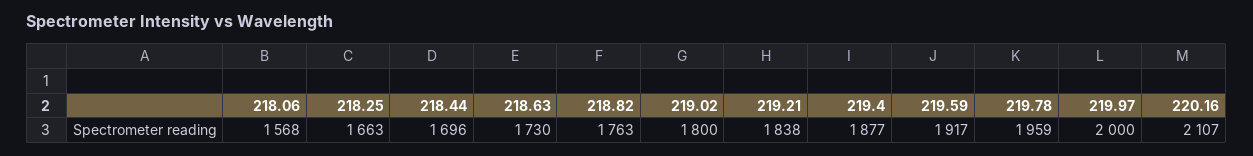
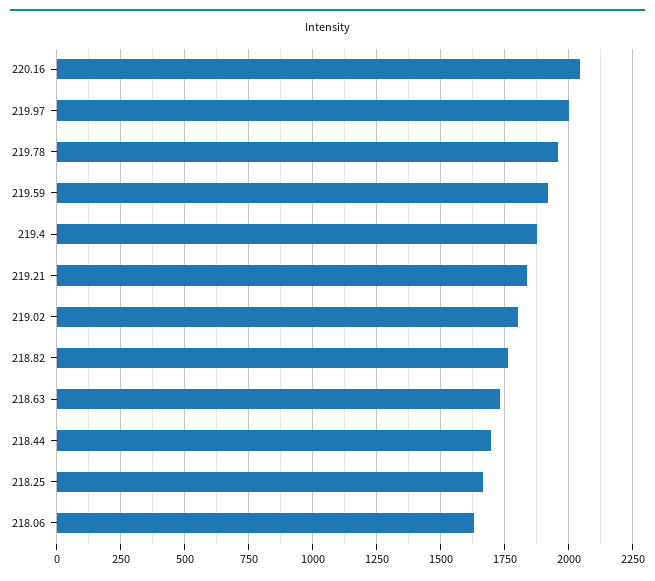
  {
-   "218.06": 1568,
+   "218.06": 1625,
    "218.25": 1663,
    "218.44": 1696,
    "218.63": 1730,
    "218.82": 1763,
    "219.02": 1800,
    "219.21": 1838,
    "219.4": 1877,
    "219.59": 1917,
    "219.78": 1959,
    "219.97": 2000,
-   "220.16": 2107
+   "220.16": 2050
  }

